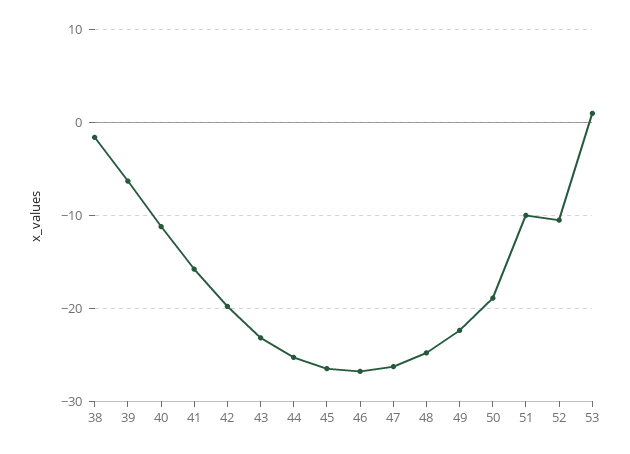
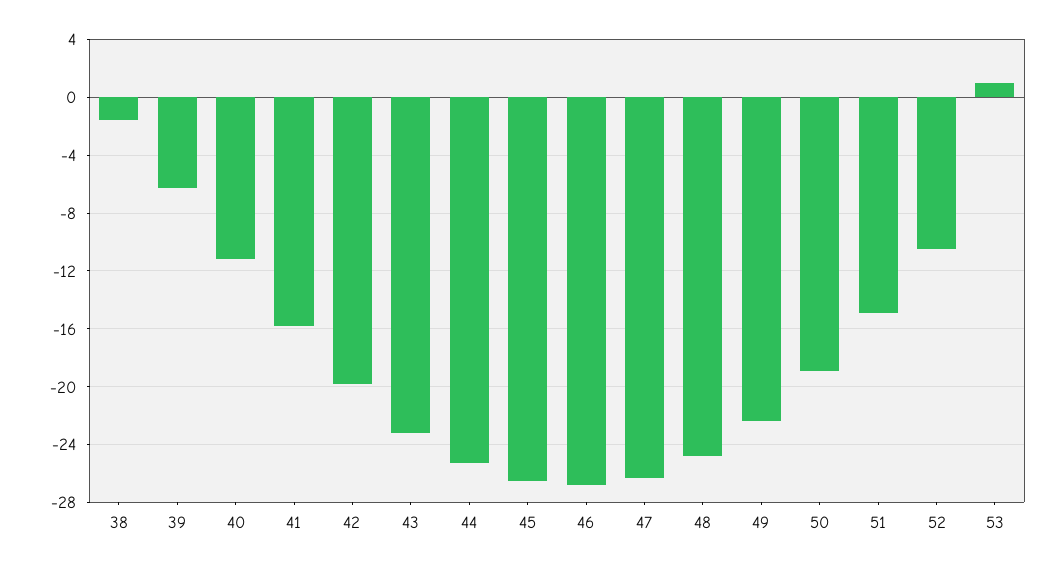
  {
    "38": -1.5,
    "39": -6.5,
    "40": -11,
    "41": -16,
    "42": -20,
    "43": -23,
    "44": -25.5,
    "45": -26.5,
    "46": -27,
    "47": -26.5,
    "48": -25,
    "49": -22.5,
    "50": -19,
-   "51": -10,
+   "51": -15,
    "52": -10.5,
    "53": 1
  }

